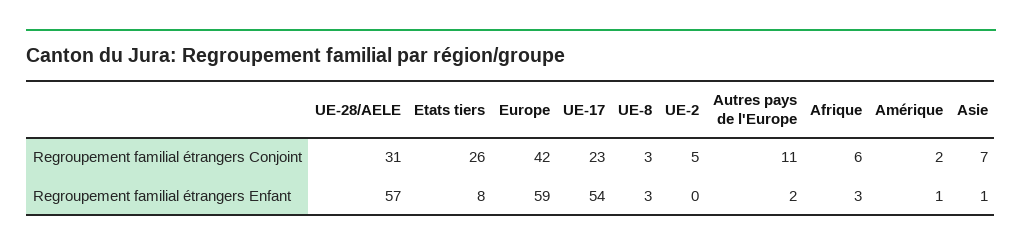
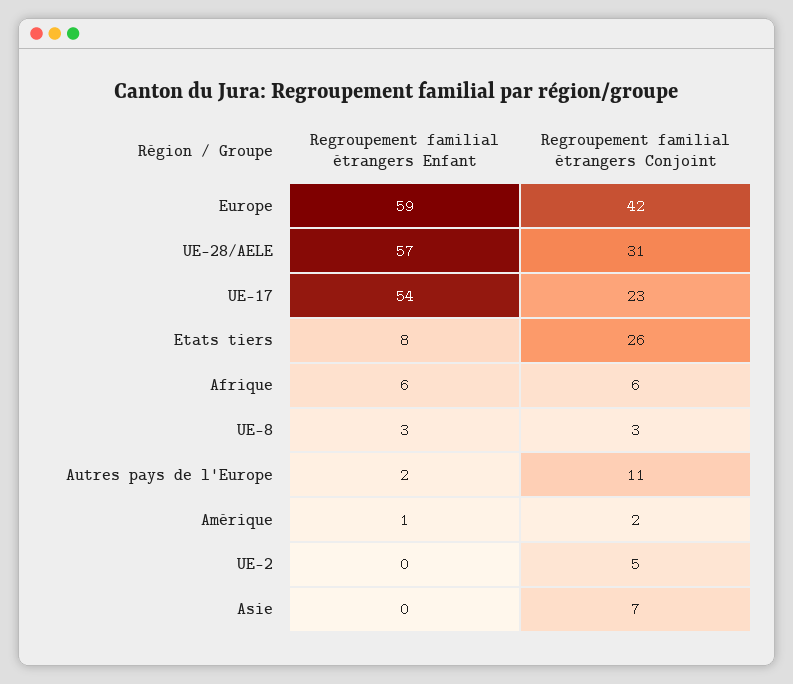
  {
    "UE-28/AELE": {
      "Regroupement familial étrangers Conjoint": 31,
      "Regroupement familial étrangers Enfant": 57
    },
    "Etats tiers": {
      "Regroupement familial étrangers Conjoint": 26,
      "Regroupement familial étrangers Enfant": 8
    },
    "Europe": {
      "Regroupement familial étrangers Conjoint": 42,
      "Regroupement familial étrangers Enfant": 59
    },
    "UE-17": {
      "Regroupement familial étrangers Conjoint": 23,
      "Regroupement familial étrangers Enfant": 54
    },
    "UE-8": {
      "Regroupement familial étrangers Conjoint": 3,
      "Regroupement familial étrangers Enfant": 3
    },
    "UE-2": {
      "Regroupement familial étrangers Conjoint": 5,
      "Regroupement familial étrangers Enfant": 0
    },
    "Autres pays de l'Europe": {
      "Regroupement familial étrangers Conjoint": 11,
      "Regroupement familial étrangers Enfant": 2
    },
    "Afrique": {
      "Regroupement familial étrangers Conjoint": 6,
-     "Regroupement familial étrangers Enfant": 3
+     "Regroupement familial étrangers Enfant": 6
    },
    "Amérique": {
      "Regroupement familial étrangers Conjoint": 2,
      "Regroupement familial étrangers Enfant": 1
    },
    "Asie": {
      "Regroupement familial étrangers Conjoint": 7,
-     "Regroupement familial étrangers Enfant": 1
+     "Regroupement familial étrangers Enfant": 0
    }
  }

